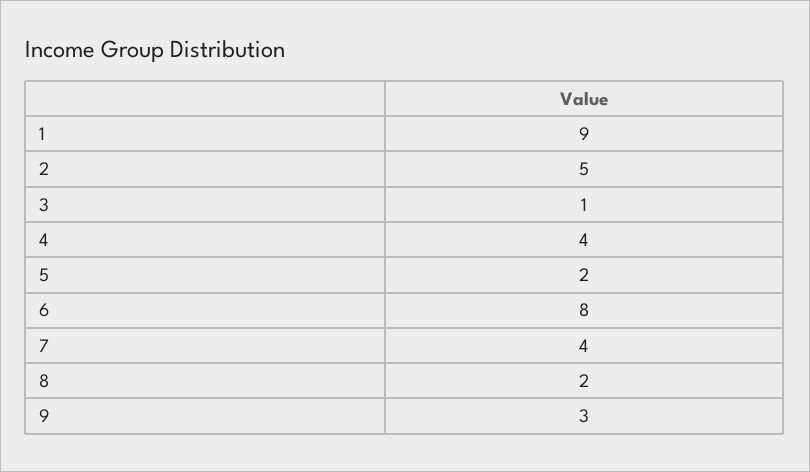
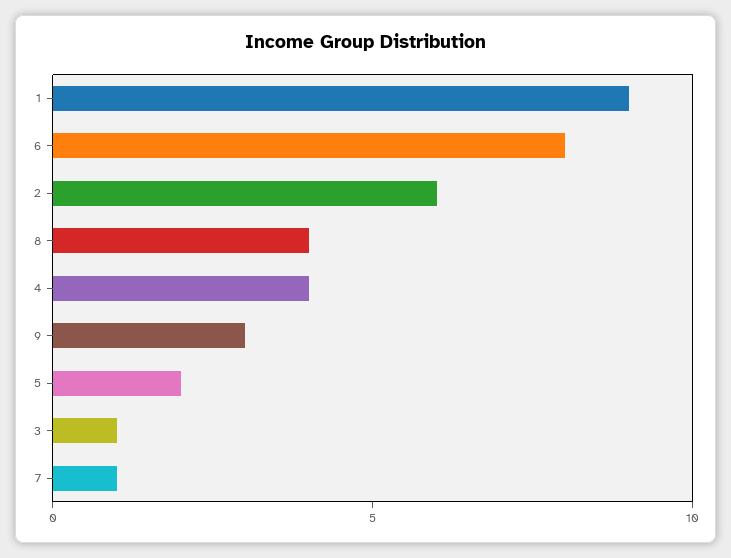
  {
    "1": 9,
-   "2": 5,
+   "2": 6,
    "3": 1,
    "4": 4,
    "5": 2,
    "6": 8,
-   "7": 4,
+   "7": 1,
-   "8": 2,
+   "8": 4,
    "9": 3
  }

